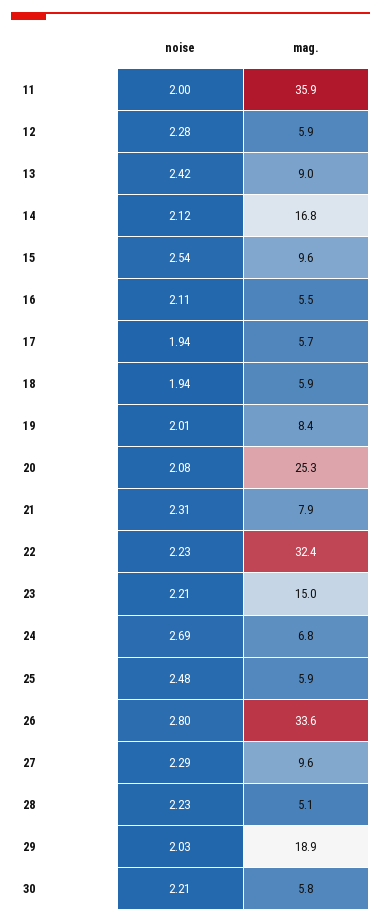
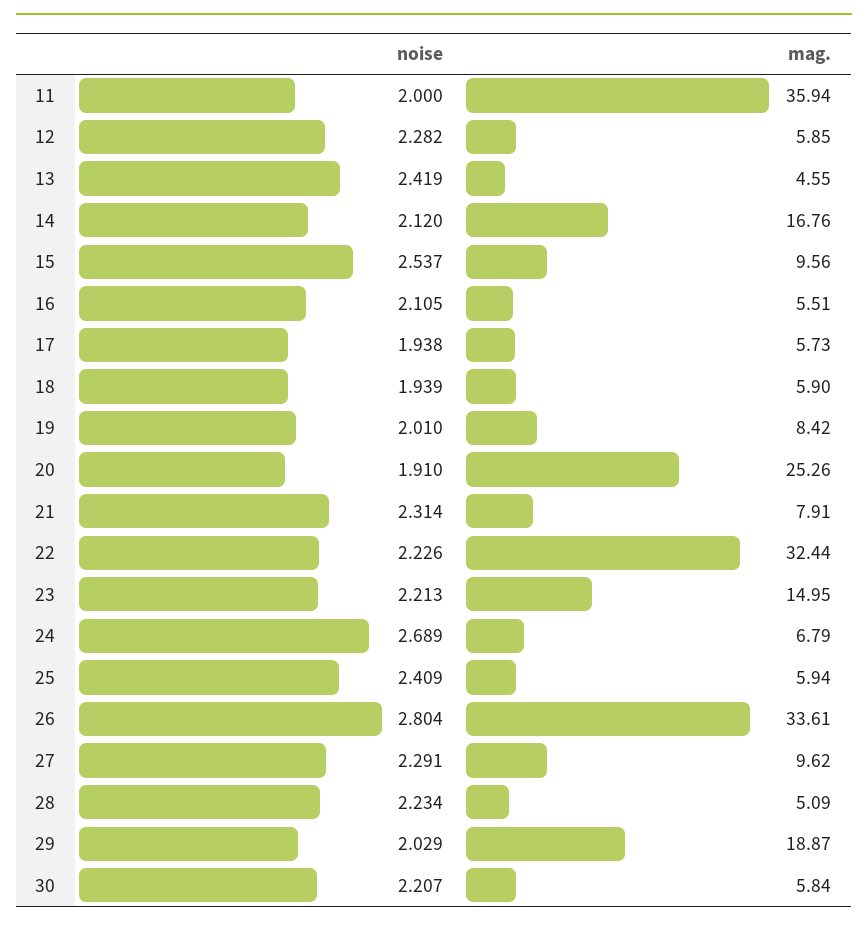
  {
    "noise": {
      "11": 2,
      "12": 2.282,
      "13": 2.419,
      "14": 2.12,
      "15": 2.537,
      "16": 2.105,
      "17": 1.938,
      "18": 1.939,
      "19": 2.01,
-     "20": 2.08,
+     "20": 1.91,
      "21": 2.314,
      "22": 2.226,
      "23": 2.213,
      "24": 2.689,
-     "25": 2.48,
+     "25": 2.409,
      "26": 2.804,
      "27": 2.291,
      "28": 2.234,
      "29": 2.029,
      "30": 2.207
    },
    "mag.": {
      "11": 35.94,
      "12": 5.85,
-     "13": 9,
+     "13": 4.55,
      "14": 16.76,
      "15": 9.56,
      "16": 5.51,
      "17": 5.73,
      "18": 5.9,
      "19": 8.42,
      "20": 25.26,
      "21": 7.91,
      "22": 32.44,
      "23": 14.95,
      "24": 6.79,
      "25": 5.94,
      "26": 33.61,
      "27": 9.62,
      "28": 5.09,
      "29": 18.87,
      "30": 5.84
    }
  }

